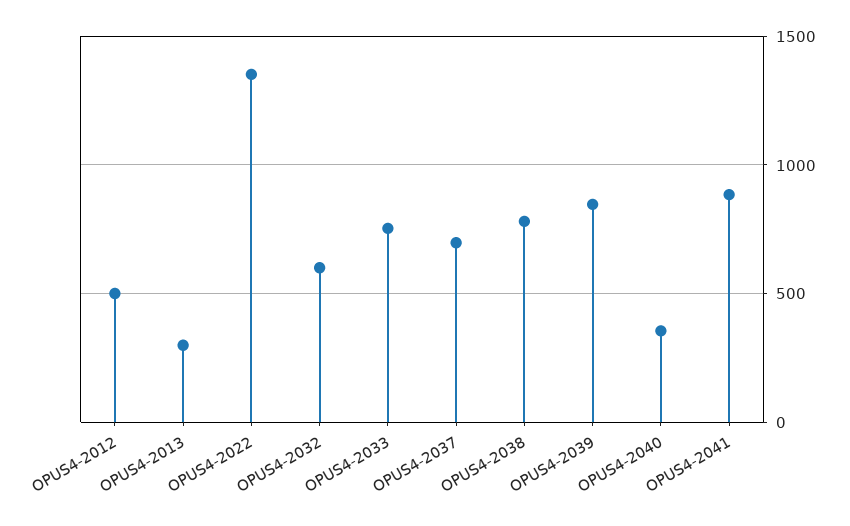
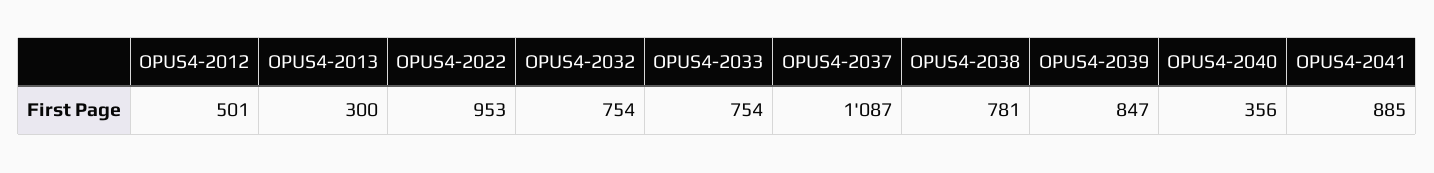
  {
    "OPUS4-2012": 501,
    "OPUS4-2013": 300,
-   "OPUS4-2022": 1350,
+   "OPUS4-2022": 953,
-   "OPUS4-2032": 600,
+   "OPUS4-2032": 754,
    "OPUS4-2033": 754,
-   "OPUS4-2037": 700,
+   "OPUS4-2037": 1087,
    "OPUS4-2038": 781,
    "OPUS4-2039": 847,
    "OPUS4-2040": 356,
    "OPUS4-2041": 885
  }

